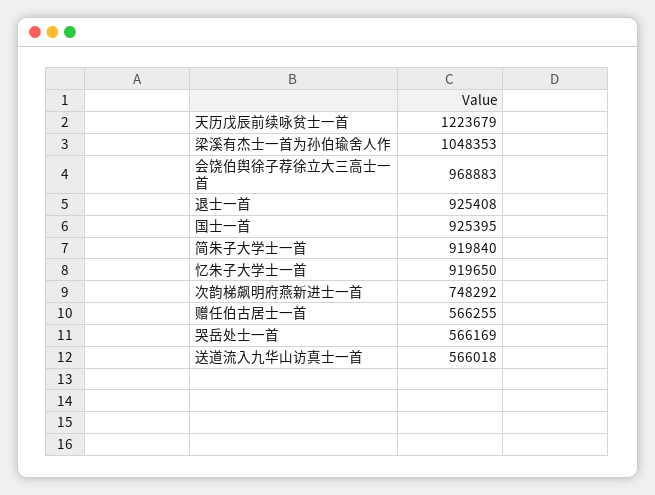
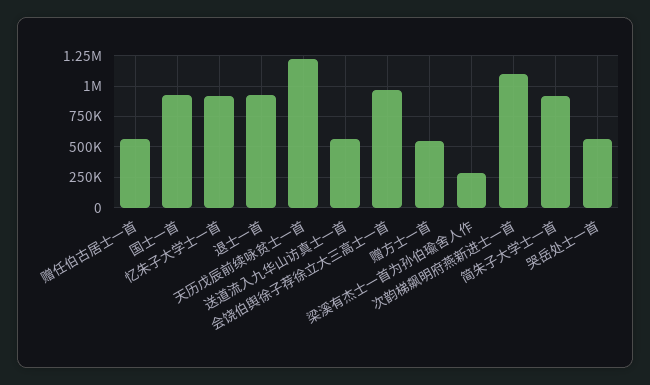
  {
    "天历戊辰前续咏贫士一首": 1223679,
-   "梁溪有杰士一首为孙伯瑜舍人作": 1048353,
+   "梁溪有杰士一首为孙伯瑜舍人作": 300000,
    "会饶伯舆徐子荐徐立大三高士一首": 968883,
    "退士一首": 925408,
    "国士一首": 925395,
    "简朱子大学士一首": 919840,
    "忆朱子大学士一首": 919650,
-   "次韵梯飙明府燕新进士一首": 748292,
+   "次韵梯飙明府燕新进士一首": 1100000,
    "赠任伯古居士一首": 566255,
    "哭岳处士一首": 566169,
-   "送道流入九华山访真士一首": 566018
+   "送道流入九华山访真士一首": 566018,
+   "赠方士一首": 550000
  }

